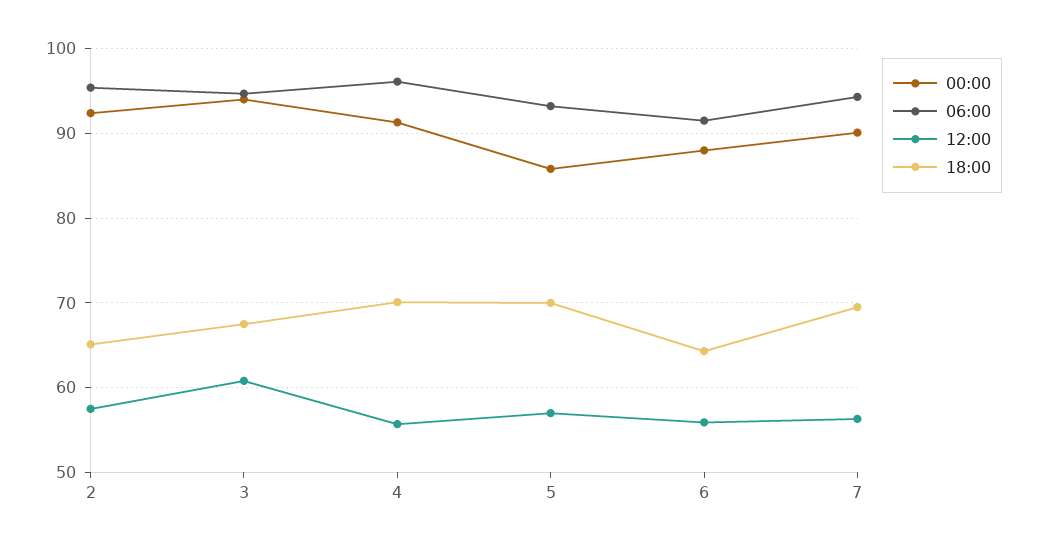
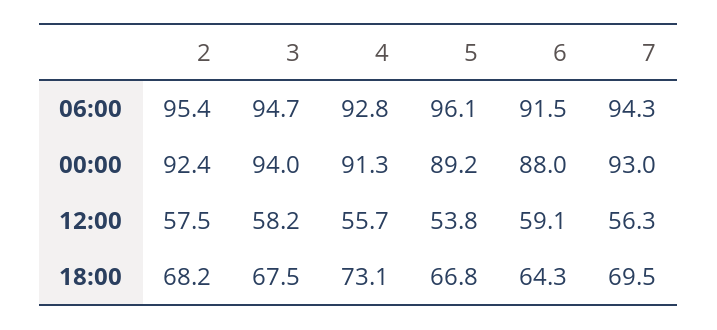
  {
    "00:00": {
      "2": 92.4,
      "3": 94,
      "4": 91.3,
-     "5": 86,
+     "5": 89.2,
      "6": 88,
-     "7": 90
+     "7": 93
    },
    "06:00": {
      "2": 95.4,
      "3": 94.7,
-     "4": 96,
+     "4": 92.8,
-     "5": 93,
+     "5": 96.1,
      "6": 91.5,
      "7": 94.3
    },
    "12:00": {
      "2": 57.5,
-     "3": 61,
+     "3": 58.2,
      "4": 55.7,
-     "5": 57,
+     "5": 53.8,
-     "6": 56,
+     "6": 59.1,
      "7": 56.3
    },
    "18:00": {
-     "2": 65,
+     "2": 68.2,
      "3": 67.5,
-     "4": 70,
+     "4": 73.1,
-     "5": 70,
+     "5": 66.8,
      "6": 64.3,
      "7": 69.5
    }
  }

